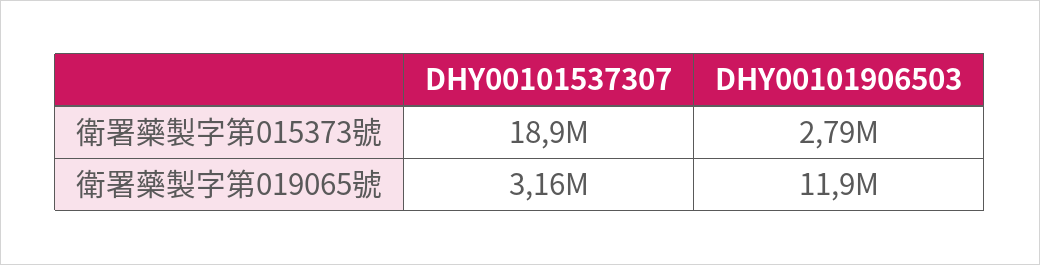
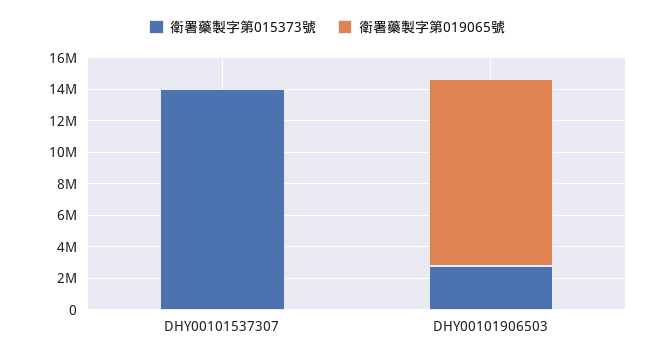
  {
    "衛署藥製字第015373號": {
-     "DHY00101537307": 18900000,
+     "DHY00101537307": 14000000,
      "DHY00101906503": 2790000
    },
    "衛署藥製字第019065號": {
-     "DHY00101537307": 3160000,
+     "DHY00101537307": 0,
      "DHY00101906503": 11900000
    }
  }

